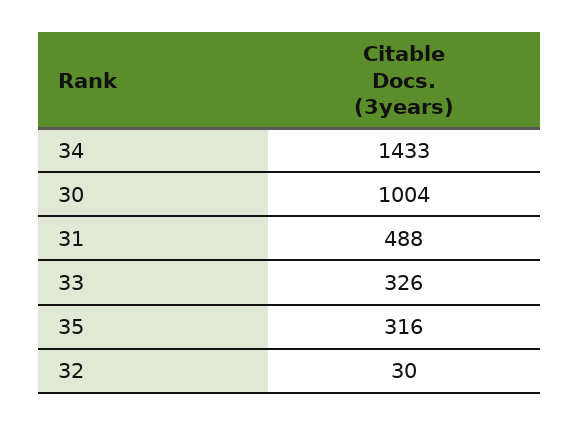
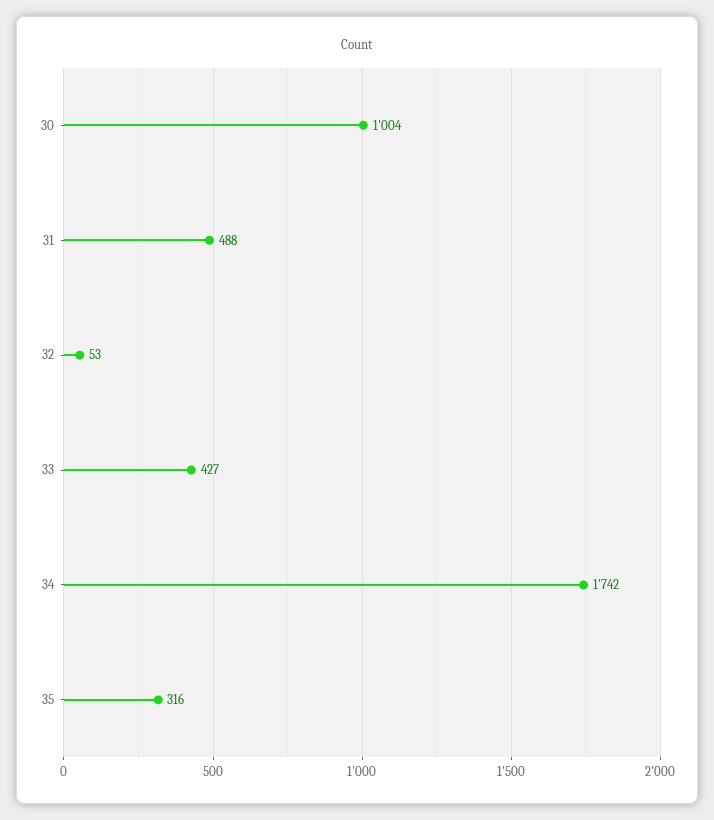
  {
-   "34": 1433,
+   "34": 1742,
    "30": 1004,
    "31": 488,
-   "33": 326,
+   "33": 427,
    "35": 316,
-   "32": 30
+   "32": 53
  }

